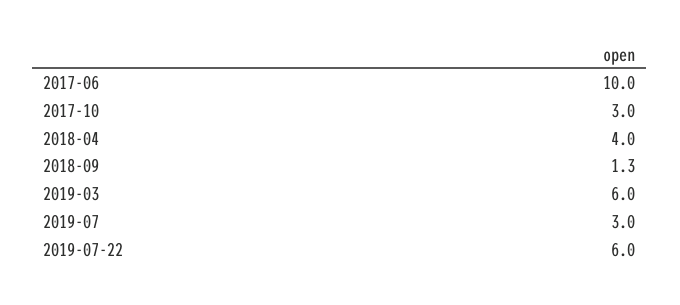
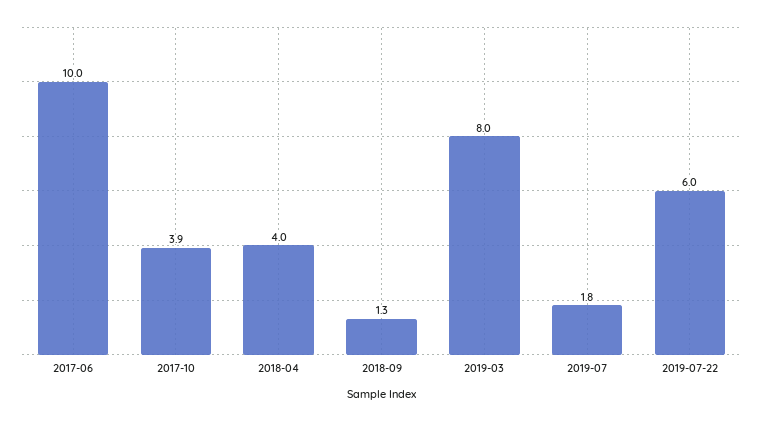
  {
    "2017-06": 10,
-   "2017-10": 3,
+   "2017-10": 3.9,
    "2018-04": 4,
    "2018-09": 1.3,
-   "2019-03": 6,
+   "2019-03": 8,
-   "2019-07": 3,
+   "2019-07": 1.8,
    "2019-07-22": 6
  }

